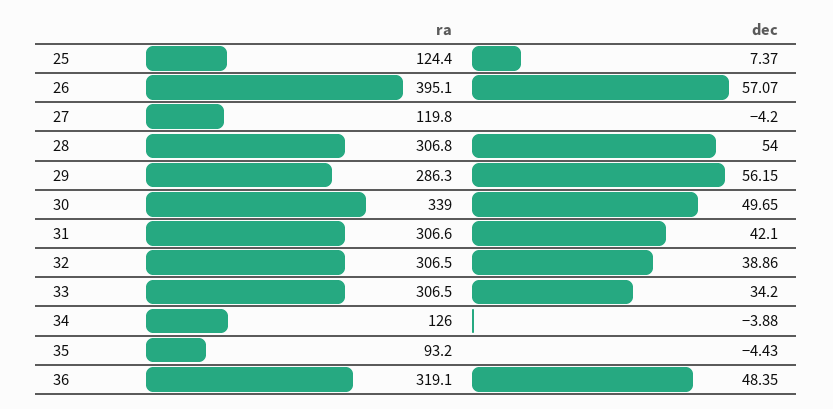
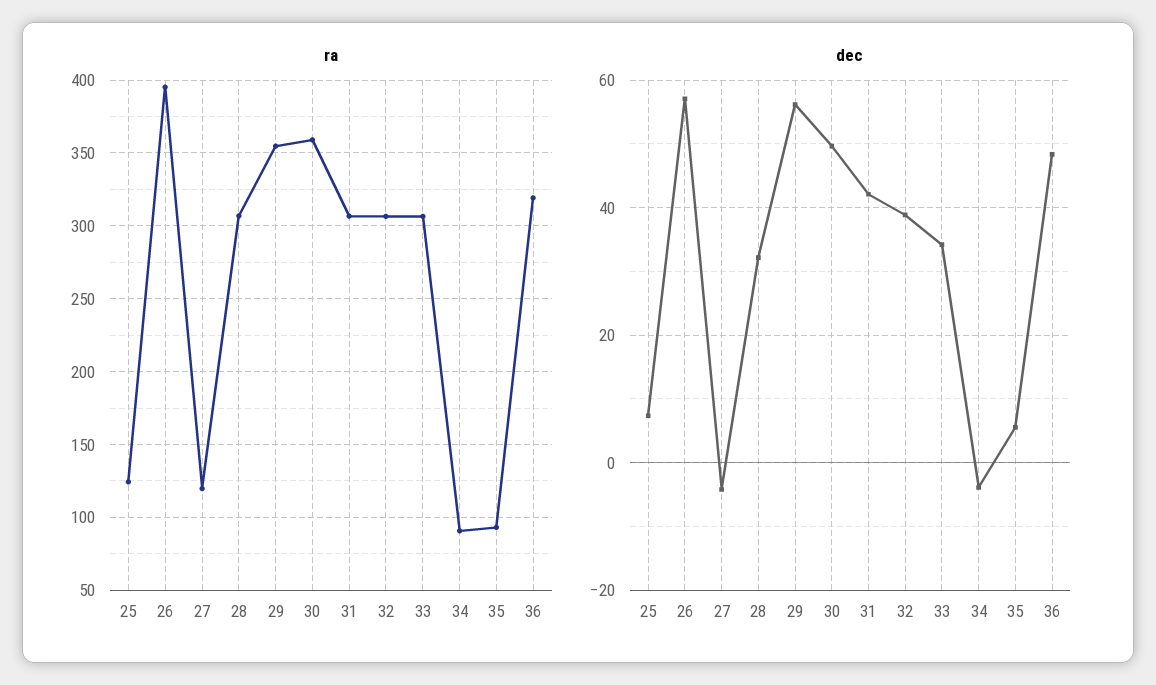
  {
    "ra": {
      "25": 124.4,
      "26": 395.1,
      "27": 119.8,
      "28": 306.8,
-     "29": 286.3,
+     "29": 355,
-     "30": 339,
+     "30": 360,
      "31": 306.6,
      "32": 306.5,
      "33": 306.5,
-     "34": 126,
+     "34": 90,
      "35": 93.2,
      "36": 319.1
    },
    "dec": {
      "25": 7.37,
      "26": 57.07,
      "27": -4.2,
-     "28": 54,
+     "28": 32,
      "29": 56.15,
      "30": 49.65,
      "31": 42.1,
      "32": 38.86,
      "33": 34.2,
      "34": -3.88,
-     "35": -4.43,
+     "35": 6,
      "36": 48.35
    }
  }

